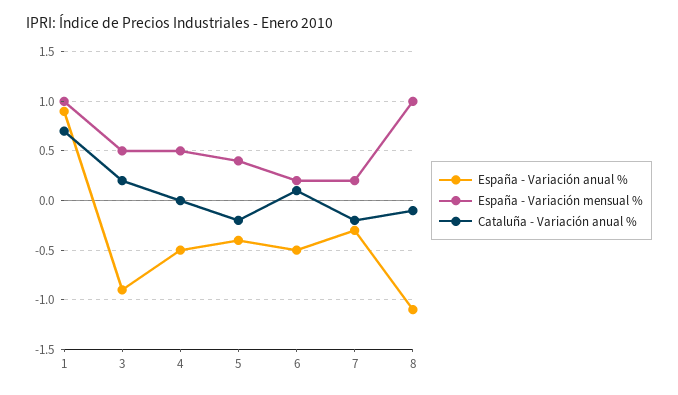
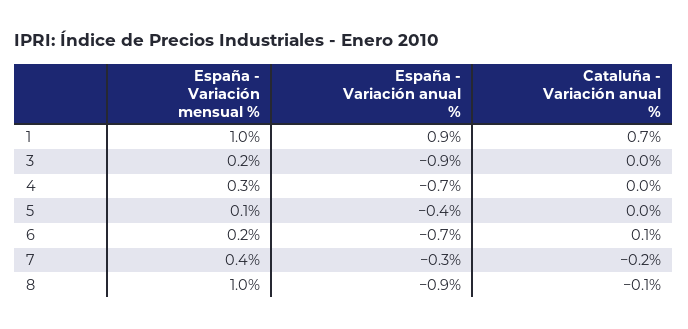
  {
    "España - Variación anual %": {
      "1": 0.9,
      "3": -0.9,
-     "4": -0.5,
+     "4": -0.7,
      "5": -0.4,
-     "6": -0.5,
+     "6": -0.7,
      "7": -0.3,
-     "8": -1.1
+     "8": -0.9
    },
    "España - Variación mensual %": {
      "1": 1,
-     "3": 0.5,
+     "3": 0.2,
-     "4": 0.5,
+     "4": 0.3,
-     "5": 0.4,
+     "5": 0.1,
      "6": 0.2,
-     "7": 0.2,
+     "7": 0.4,
      "8": 1
    },
    "Cataluña - Variación anual %": {
      "1": 0.7,
-     "3": 0.2,
+     "3": 0,
      "4": 0,
-     "5": -0.2,
+     "5": 0,
      "6": 0.1,
      "7": -0.2,
      "8": -0.1
    }
  }

